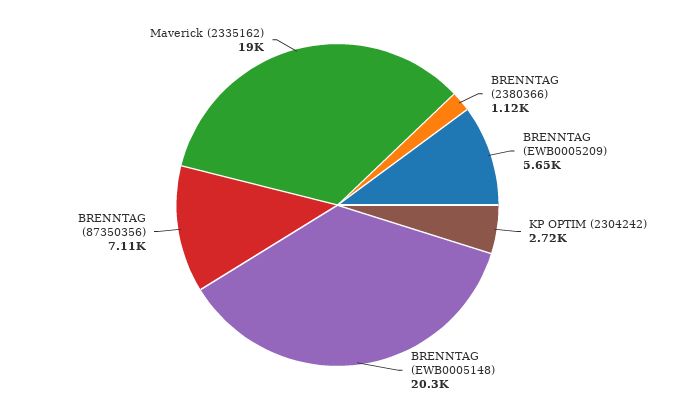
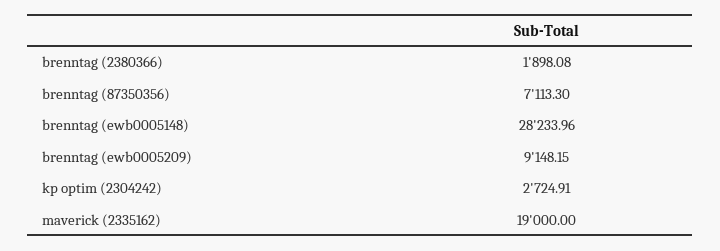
  {
-   "BRENNTAG (2380366)": 1120,
+   "BRENNTAG (2380366)": 1898.08,
-   "BRENNTAG (EWB0005209)": 5650,
+   "BRENNTAG (EWB0005209)": 9148.15,
    "KP OPTIM (2304242)": 2724.91,
-   "BRENNTAG (EWB0005148)": 20300,
+   "BRENNTAG (EWB0005148)": 28233.96,
    "BRENNTAG (87350356)": 7113.3,
    "Maverick (2335162)": 19000
  }

